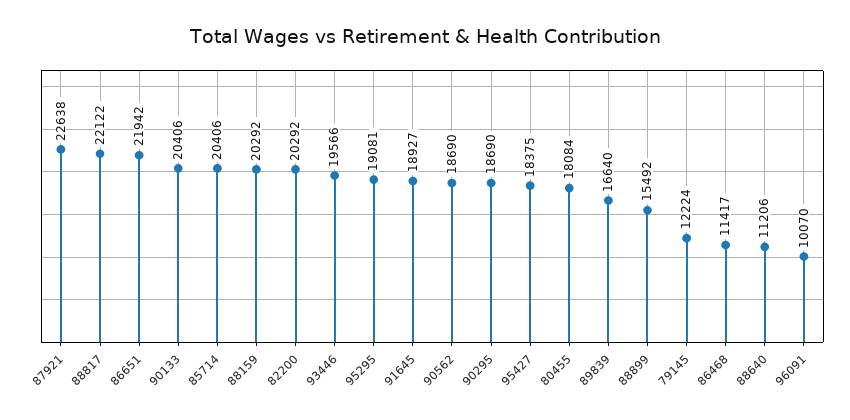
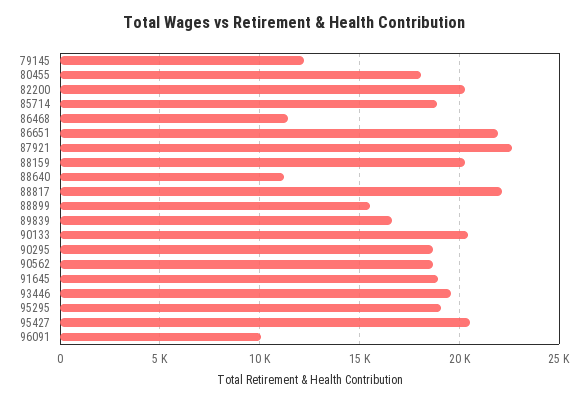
  {
    "87921": 22638,
    "88817": 22122,
    "86651": 21942,
    "90133": 20406,
-   "85714": 20406,
+   "85714": 19000,
    "88159": 20292,
    "82200": 20292,
    "93446": 19566,
    "95295": 19081,
    "91645": 18927,
    "90562": 18690,
    "90295": 18690,
-   "95427": 18375,
+   "95427": 20500,
    "80455": 18084,
    "89839": 16640,
    "88899": 15492,
    "79145": 12224,
    "86468": 11417,
    "88640": 11206,
    "96091": 10070
  }

